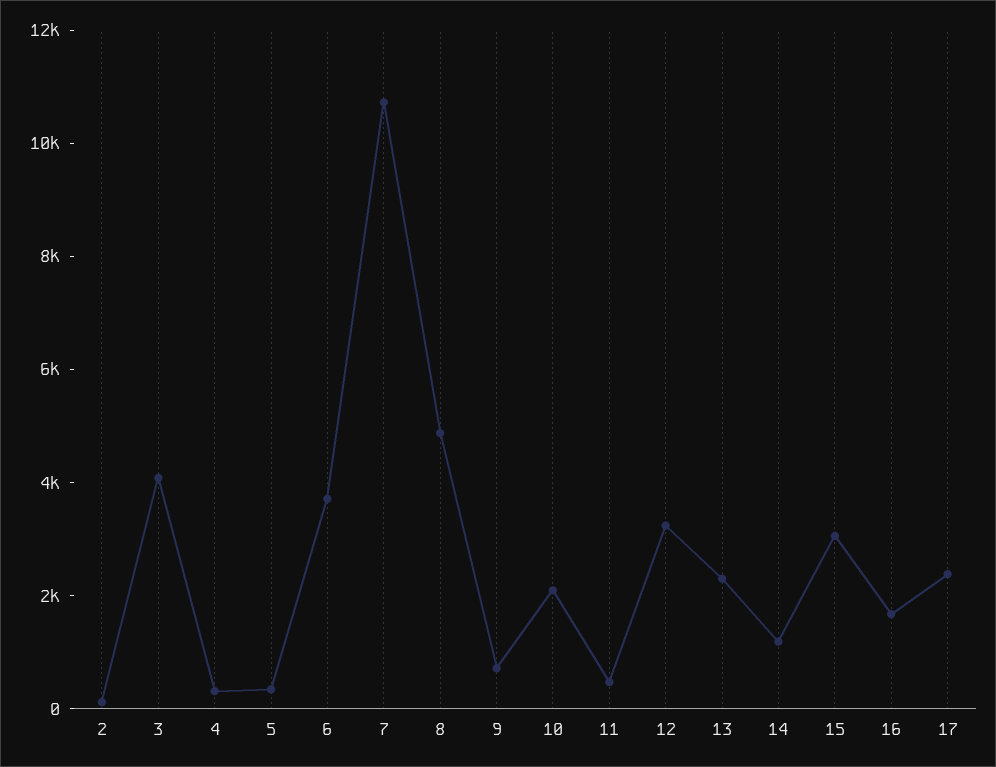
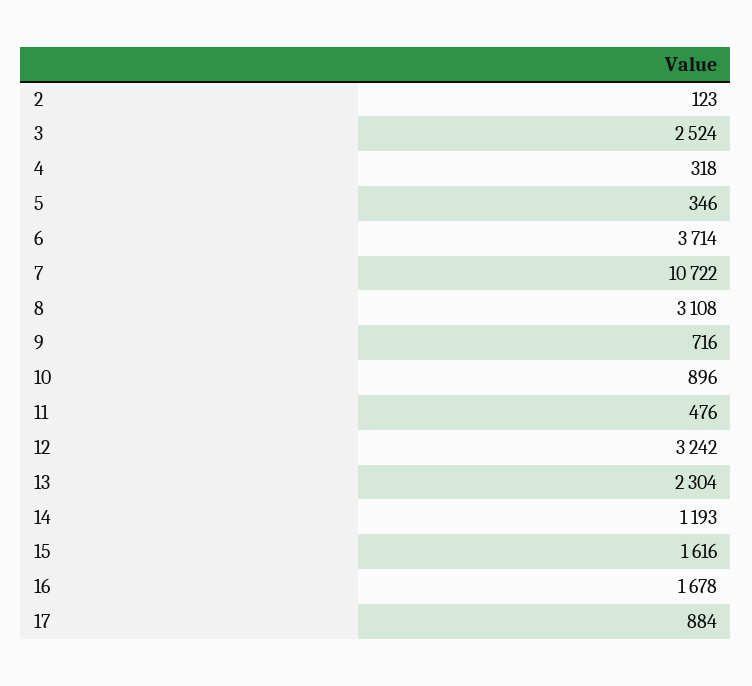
  {
    "2": 123,
-   "3": 4000,
+   "3": 2524,
    "4": 318,
    "5": 346,
    "6": 3714,
    "7": 10722,
-   "8": 5000,
+   "8": 3108,
    "9": 716,
-   "10": 2000,
+   "10": 896,
    "11": 476,
    "12": 3242,
    "13": 2304,
    "14": 1193,
-   "15": 3000,
+   "15": 1616,
    "16": 1678,
-   "17": 2500
+   "17": 884
  }

